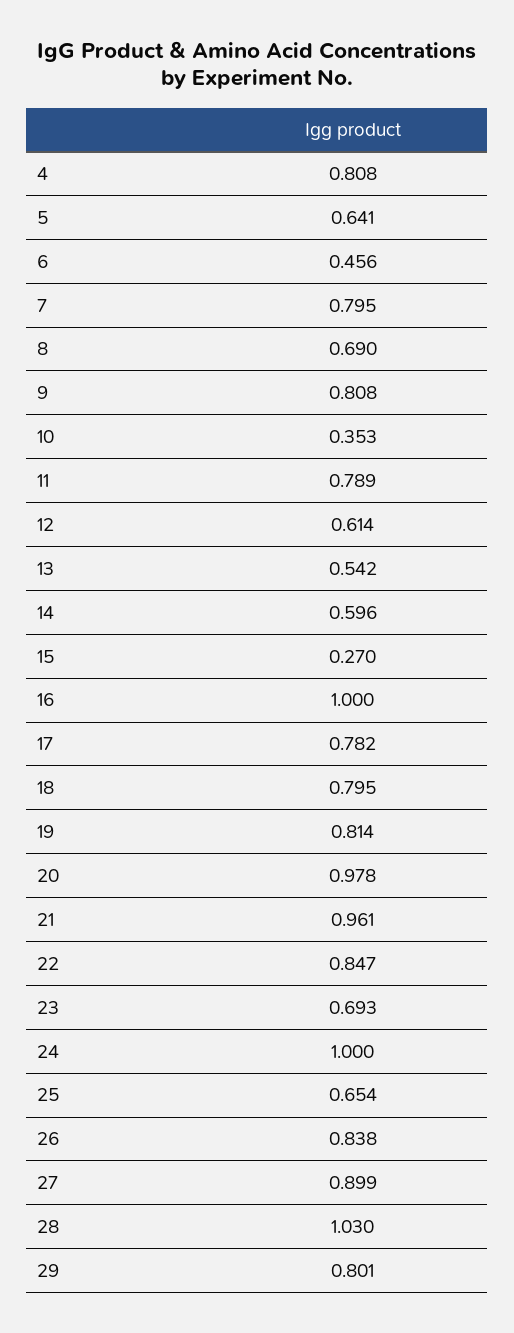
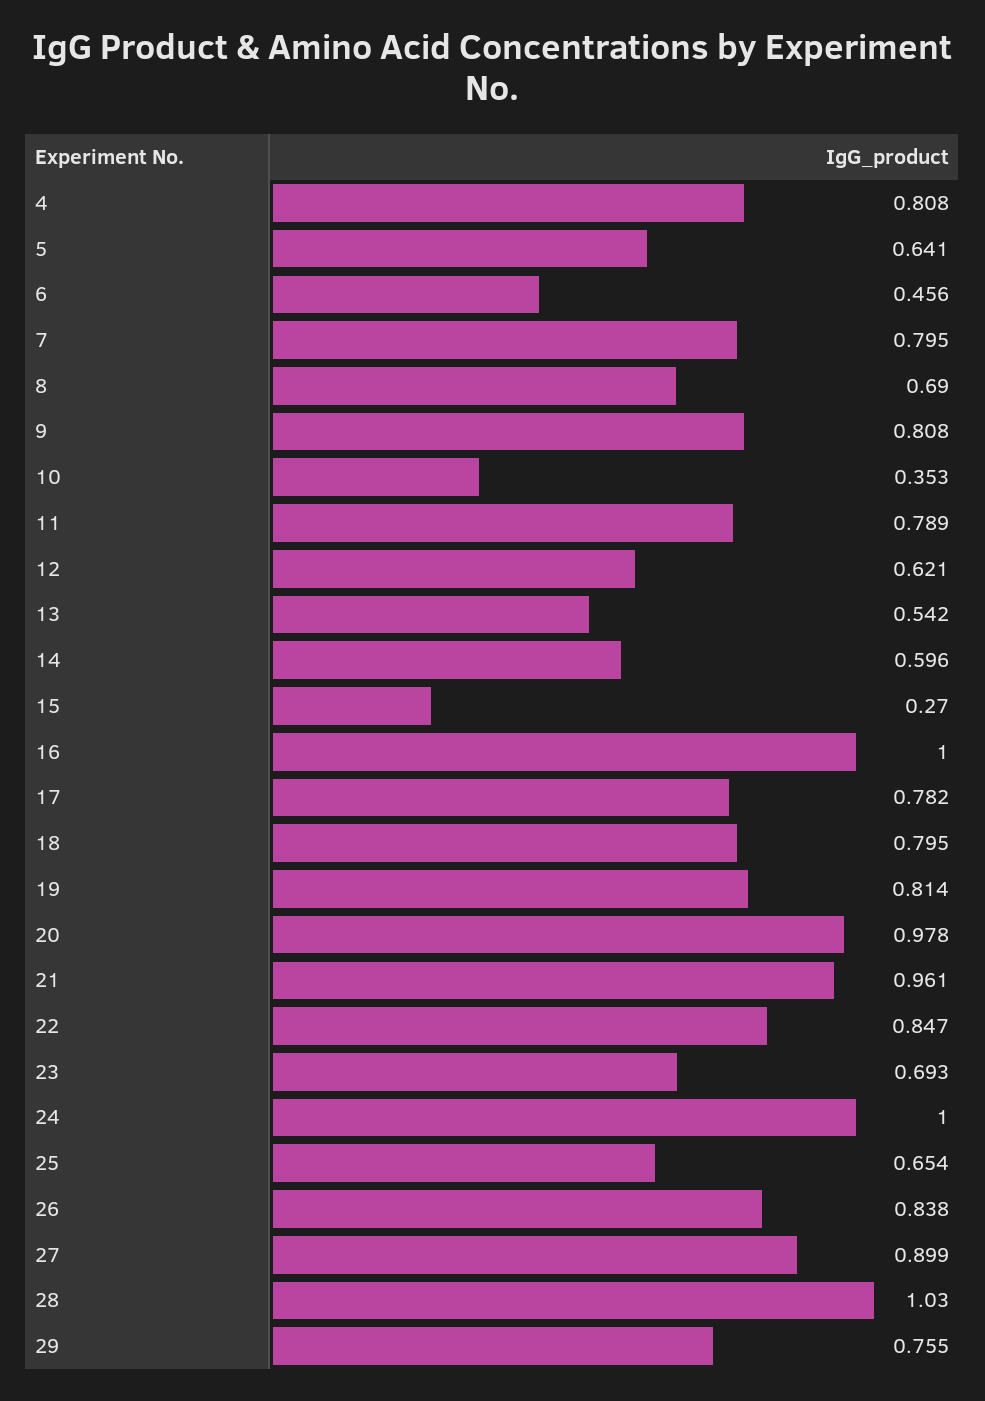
  {
    "4": 0.808,
    "5": 0.641,
    "6": 0.456,
    "7": 0.795,
    "8": 0.69,
    "9": 0.808,
    "10": 0.353,
    "11": 0.789,
-   "12": 0.614,
+   "12": 0.621,
    "13": 0.542,
    "14": 0.596,
    "15": 0.27,
    "16": 1,
    "17": 0.782,
    "18": 0.795,
    "19": 0.814,
    "20": 0.978,
    "21": 0.961,
    "22": 0.847,
    "23": 0.693,
    "24": 1,
    "25": 0.654,
    "26": 0.838,
    "27": 0.899,
    "28": 1.03,
-   "29": 0.801
+   "29": 0.755
  }

